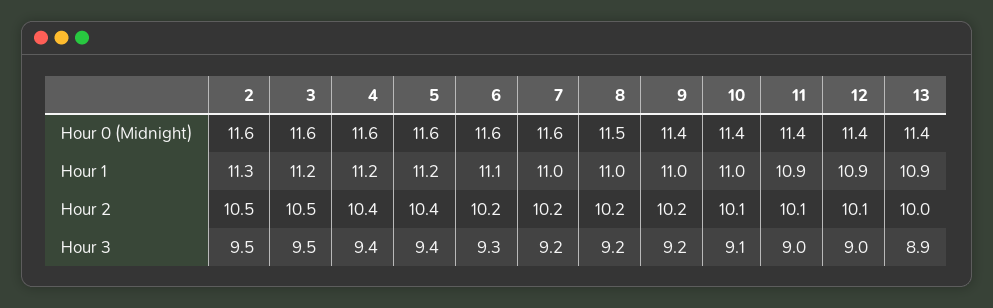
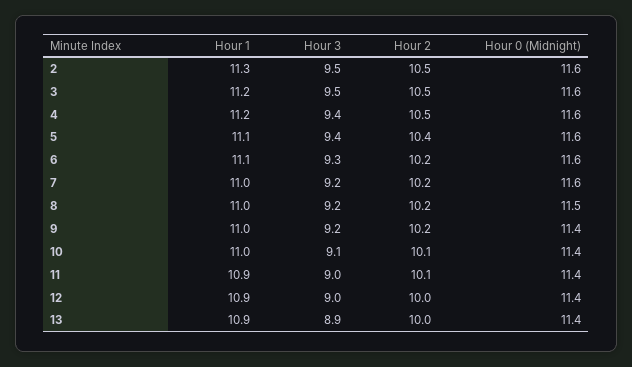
  {
    "2": {
      "Hour 0 (Midnight)": 11.6,
      "Hour 1": 11.3,
      "Hour 2": 10.5,
      "Hour 3": 9.5
    },
    "3": {
      "Hour 0 (Midnight)": 11.6,
      "Hour 1": 11.2,
      "Hour 2": 10.5,
      "Hour 3": 9.5
    },
    "4": {
      "Hour 0 (Midnight)": 11.6,
      "Hour 1": 11.2,
-     "Hour 2": 10.4,
+     "Hour 2": 10.5,
      "Hour 3": 9.4
    },
    "5": {
      "Hour 0 (Midnight)": 11.6,
-     "Hour 1": 11.2,
+     "Hour 1": 11.1,
      "Hour 2": 10.4,
      "Hour 3": 9.4
    },
    "6": {
      "Hour 0 (Midnight)": 11.6,
      "Hour 1": 11.1,
      "Hour 2": 10.2,
      "Hour 3": 9.3
    },
    "7": {
      "Hour 0 (Midnight)": 11.6,
      "Hour 1": 11,
      "Hour 2": 10.2,
      "Hour 3": 9.2
    },
    "8": {
      "Hour 0 (Midnight)": 11.5,
      "Hour 1": 11,
      "Hour 2": 10.2,
      "Hour 3": 9.2
    },
    "9": {
      "Hour 0 (Midnight)": 11.4,
      "Hour 1": 11,
      "Hour 2": 10.2,
      "Hour 3": 9.2
    },
    "10": {
      "Hour 0 (Midnight)": 11.4,
      "Hour 1": 11,
      "Hour 2": 10.1,
      "Hour 3": 9.1
    },
    "11": {
      "Hour 0 (Midnight)": 11.4,
      "Hour 1": 10.9,
      "Hour 2": 10.1,
      "Hour 3": 9
    },
    "12": {
      "Hour 0 (Midnight)": 11.4,
      "Hour 1": 10.9,
-     "Hour 2": 10.1,
+     "Hour 2": 10,
      "Hour 3": 9
    },
    "13": {
      "Hour 0 (Midnight)": 11.4,
      "Hour 1": 10.9,
      "Hour 2": 10,
      "Hour 3": 8.9
    }
  }

